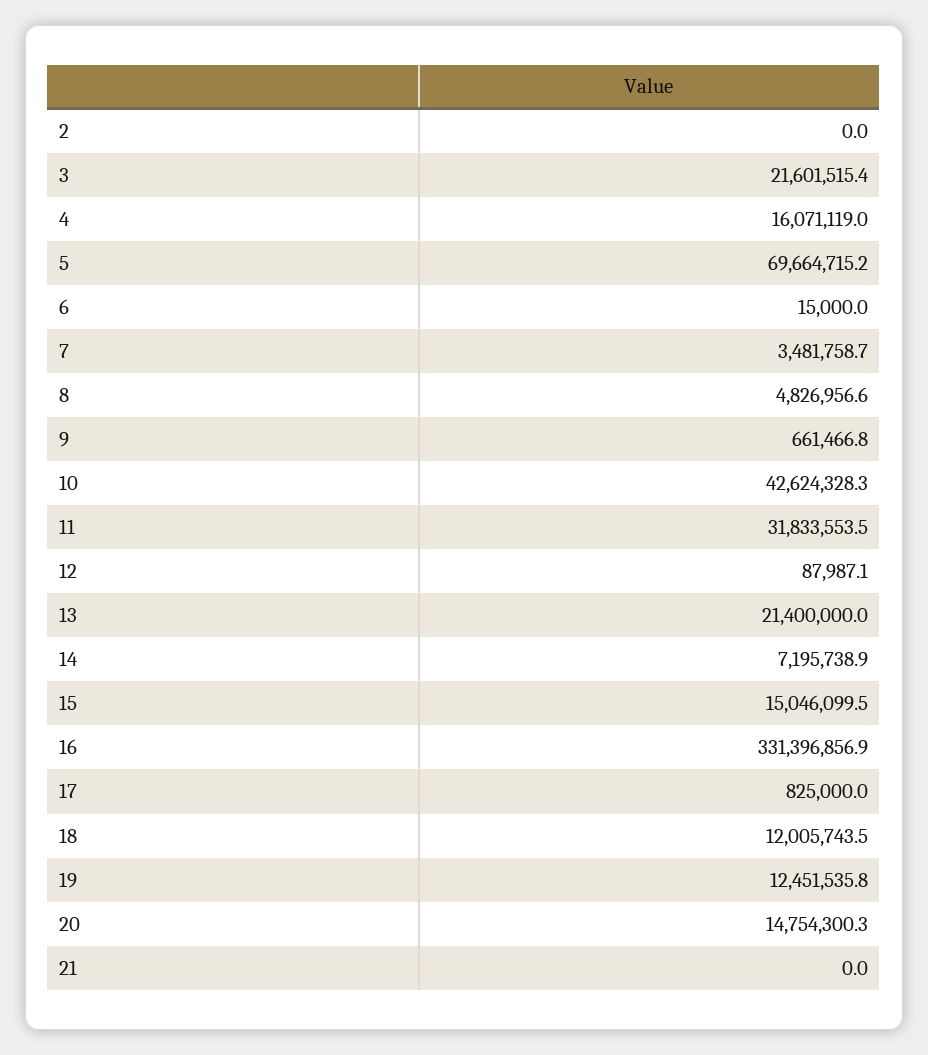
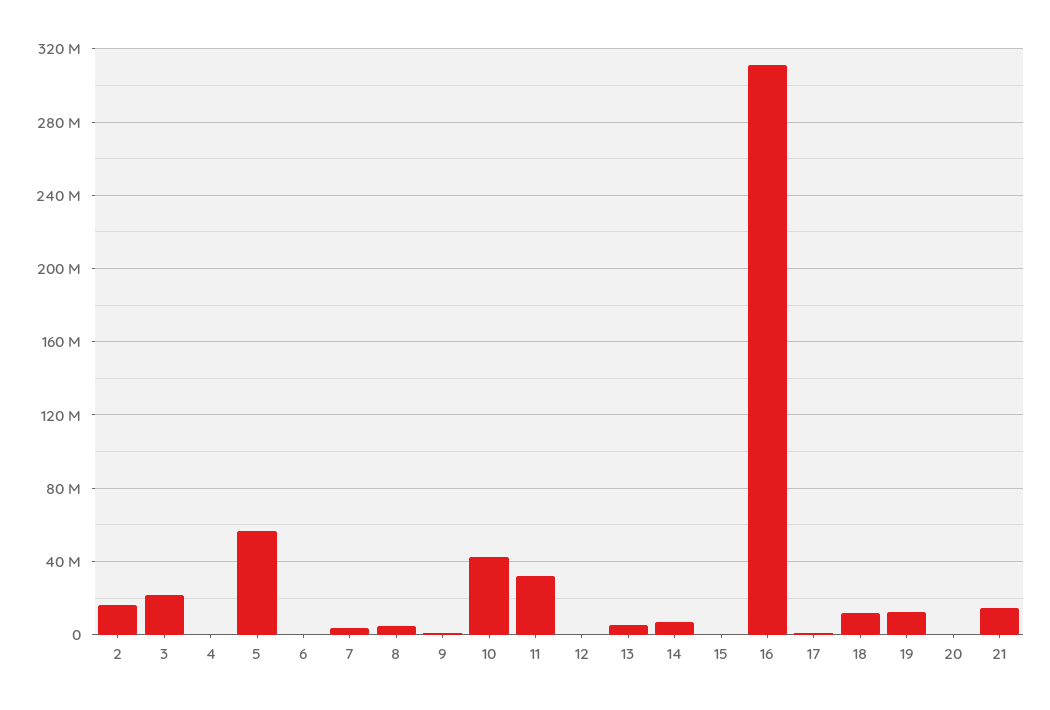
  {
-   "2": 0,
+   "2": 15000000,
    "3": 21601515.4,
-   "4": 16071119,
+   "4": 0,
-   "5": 69664715.2,
+   "5": 55000000,
    "6": 15000,
    "7": 3481758.7,
    "8": 4826956.6,
    "9": 661466.8,
    "10": 42624328.3,
    "11": 31833553.5,
    "12": 87987.1,
-   "13": 21400000,
+   "13": 5000000,
    "14": 7195738.9,
-   "15": 15046099.5,
+   "15": 0,
-   "16": 331396856.9,
+   "16": 310000000,
    "17": 825000,
    "18": 12005743.5,
    "19": 12451535.8,
-   "20": 14754300.3,
+   "20": 0,
-   "21": 0
+   "21": 15000000
  }

